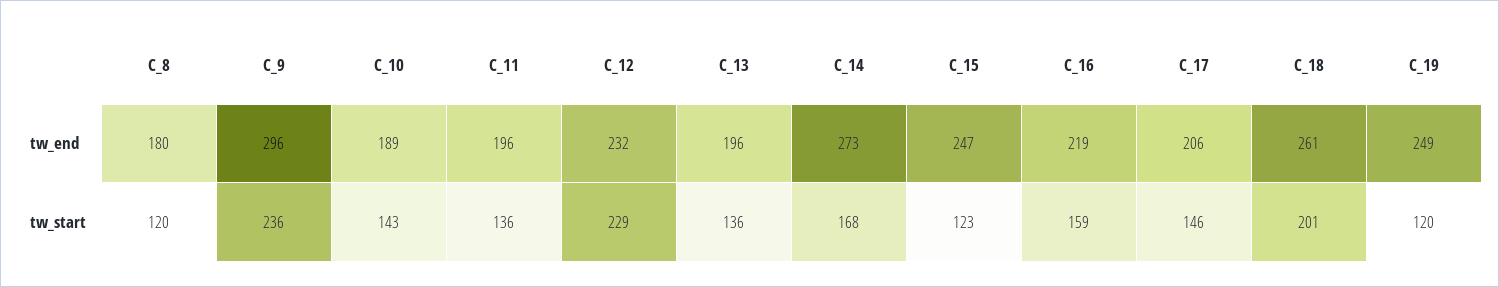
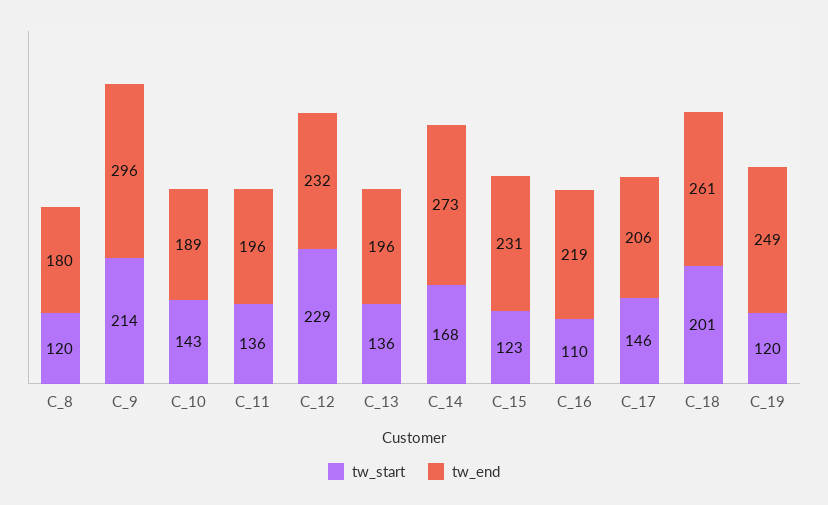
  {
    "tw_end": {
      "C_8": 180,
      "C_9": 296,
      "C_10": 189,
      "C_11": 196,
      "C_12": 232,
      "C_13": 196,
      "C_14": 273,
-     "C_15": 247,
+     "C_15": 231,
      "C_16": 219,
      "C_17": 206,
      "C_18": 261,
      "C_19": 249
    },
    "tw_start": {
      "C_8": 120,
-     "C_9": 236,
+     "C_9": 214,
      "C_10": 143,
      "C_11": 136,
      "C_12": 229,
      "C_13": 136,
      "C_14": 168,
      "C_15": 123,
-     "C_16": 159,
+     "C_16": 110,
      "C_17": 146,
      "C_18": 201,
      "C_19": 120
    }
  }

